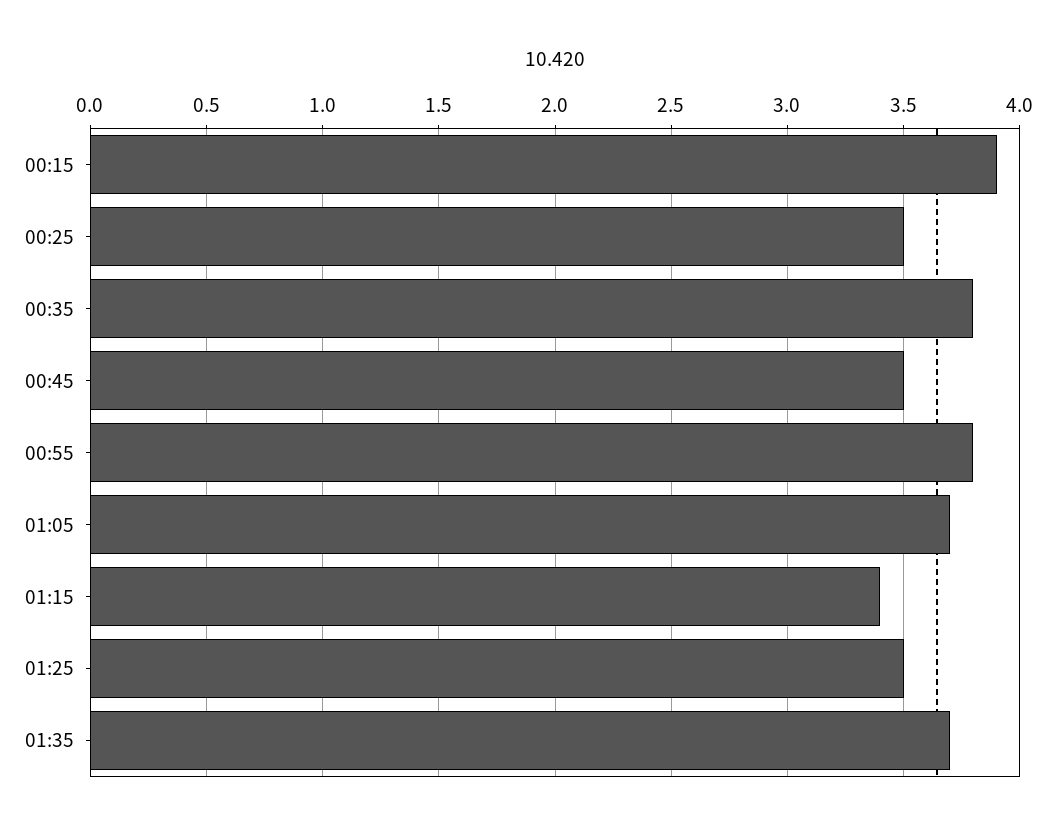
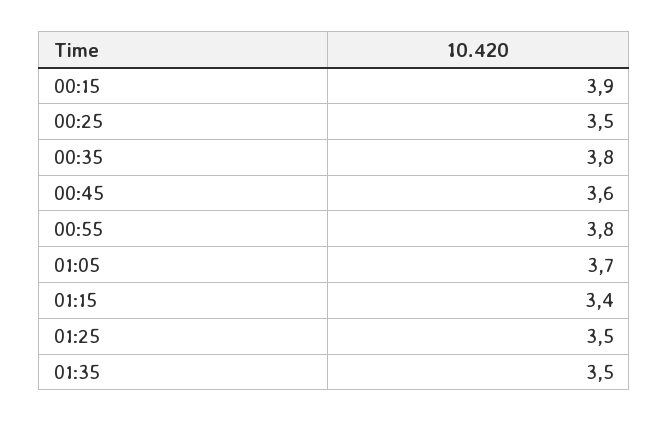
  {
    "00:15": 3.9,
    "00:25": 3.5,
    "00:35": 3.8,
-   "00:45": 3.5,
+   "00:45": 3.6,
    "00:55": 3.8,
    "01:05": 3.7,
    "01:15": 3.4,
    "01:25": 3.5,
-   "01:35": 3.7
+   "01:35": 3.5
  }

